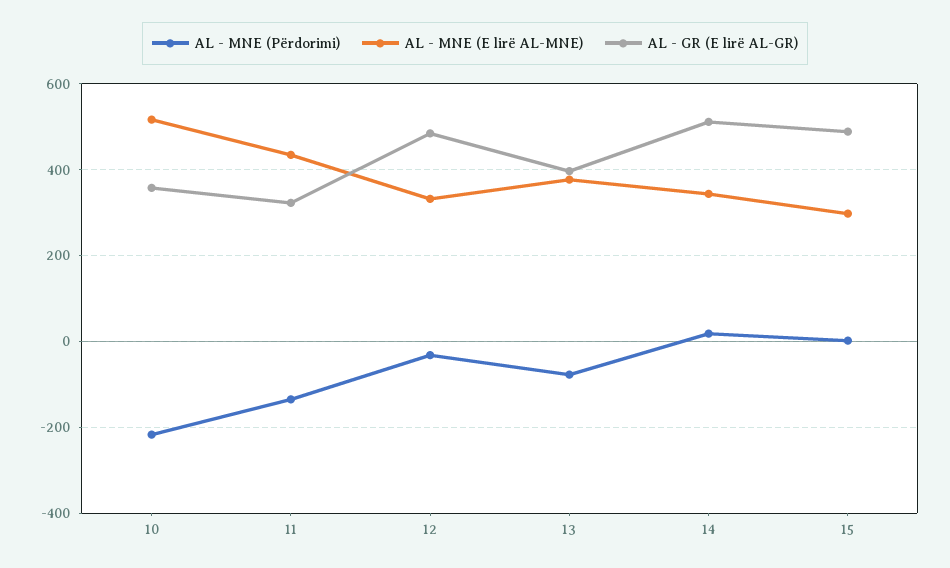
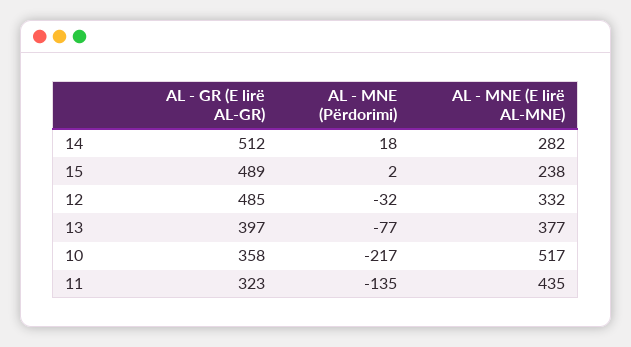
  {
    "AL - MNE (Përdorimi)": {
      "10": -217,
      "11": -135,
      "12": -32,
      "13": -77,
      "14": 18,
      "15": 2
    },
    "AL - MNE (E lirë AL-MNE)": {
      "10": 517,
      "11": 435,
      "12": 332,
      "13": 377,
-     "14": 340,
+     "14": 282,
-     "15": 300
+     "15": 238
    },
    "AL - GR (E lirë AL-GR)": {
      "10": 358,
      "11": 323,
      "12": 485,
      "13": 397,
      "14": 512,
      "15": 489
    }
  }

